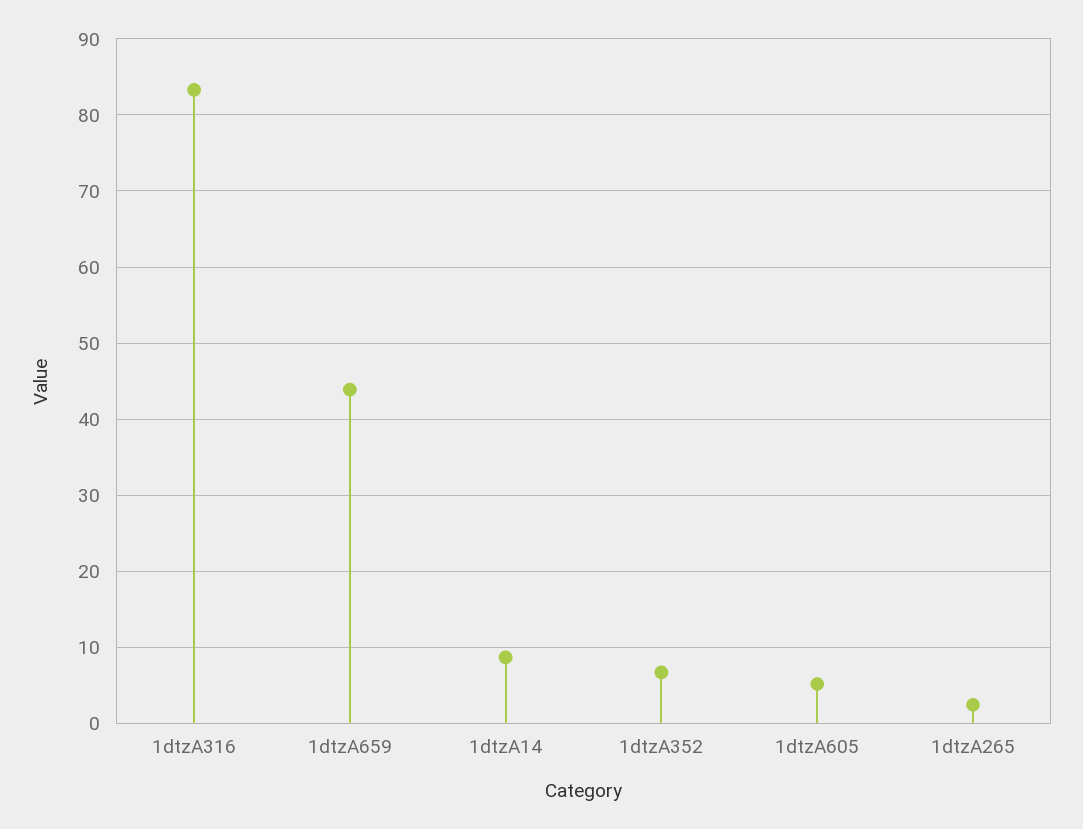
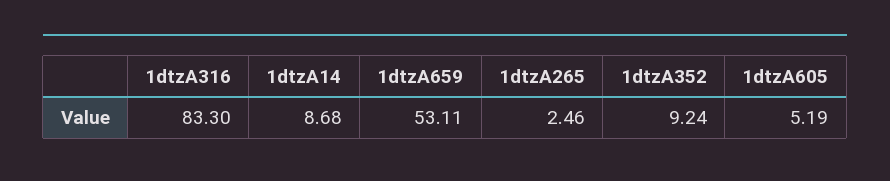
  {
    "1dtzA316": 83.3,
-   "1dtzA659": 44,
+   "1dtzA659": 53.11,
    "1dtzA14": 8.68,
-   "1dtzA352": 7,
+   "1dtzA352": 9.24,
    "1dtzA605": 5.19,
    "1dtzA265": 2.46
  }

